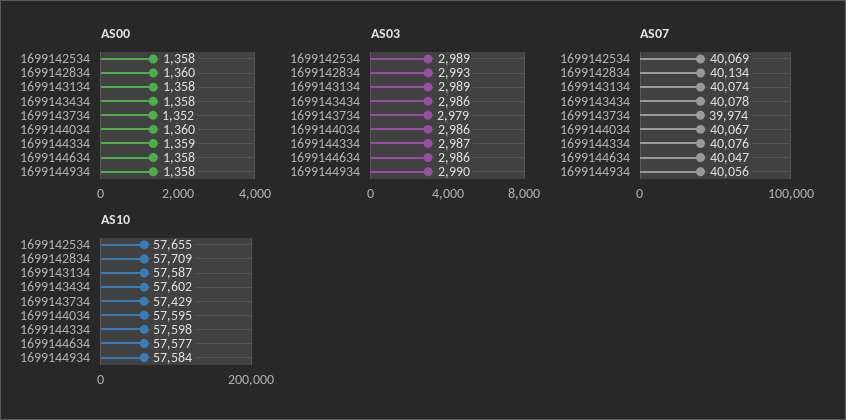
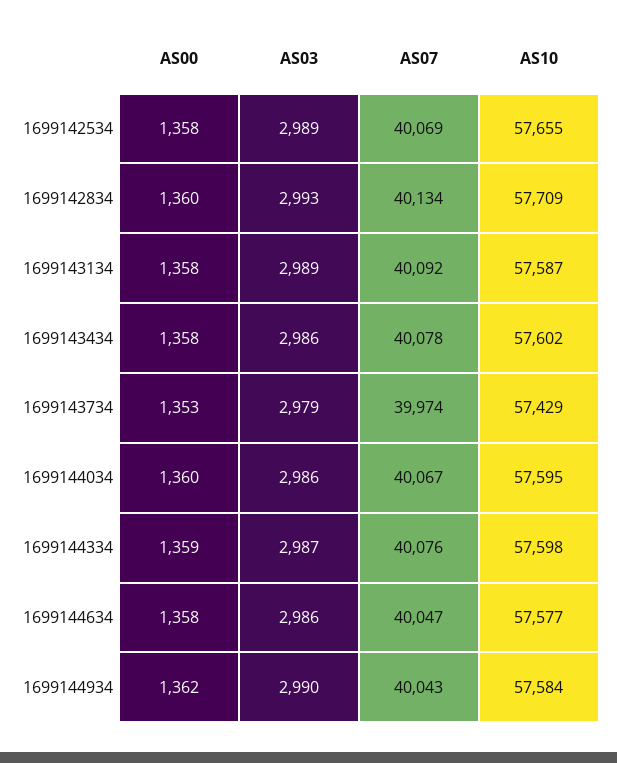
  {
    "AS00": {
      "1699142534": 1358,
      "1699142834": 1360,
      "1699143134": 1358,
      "1699143434": 1358,
-     "1699143734": 1352,
+     "1699143734": 1353,
      "1699144034": 1360,
      "1699144334": 1359,
      "1699144634": 1358,
-     "1699144934": 1358
+     "1699144934": 1362
    },
    "AS03": {
      "1699142534": 2989,
      "1699142834": 2993,
      "1699143134": 2989,
      "1699143434": 2986,
      "1699143734": 2979,
      "1699144034": 2986,
      "1699144334": 2987,
      "1699144634": 2986,
      "1699144934": 2990
    },
    "AS07": {
      "1699142534": 40069,
      "1699142834": 40134,
-     "1699143134": 40074,
+     "1699143134": 40092,
      "1699143434": 40078,
      "1699143734": 39974,
      "1699144034": 40067,
      "1699144334": 40076,
      "1699144634": 40047,
-     "1699144934": 40056
+     "1699144934": 40043
    },
    "AS10": {
      "1699142534": 57655,
      "1699142834": 57709,
      "1699143134": 57587,
      "1699143434": 57602,
      "1699143734": 57429,
      "1699144034": 57595,
      "1699144334": 57598,
      "1699144634": 57577,
      "1699144934": 57584
    }
  }

